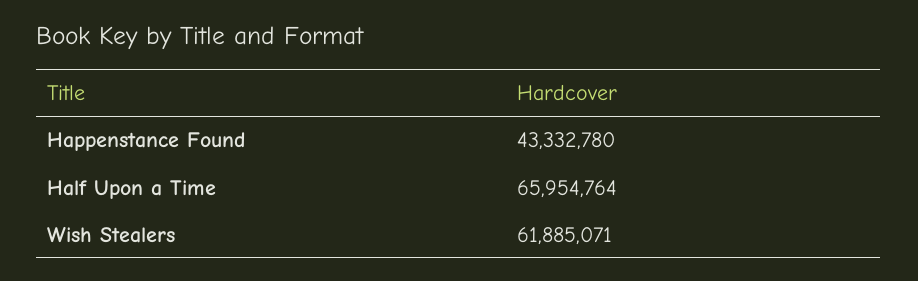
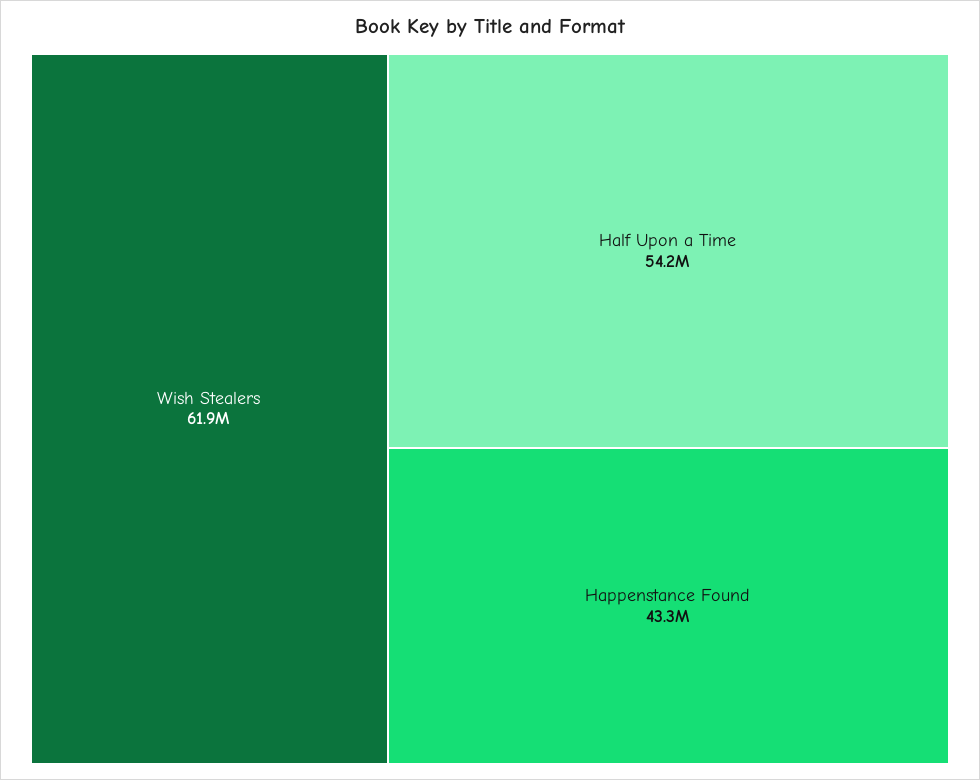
  {
    "Happenstance Found": 43332780,
-   "Half Upon a Time": 65954764,
+   "Half Upon a Time": 54200000,
    "Wish Stealers": 61885071
  }

